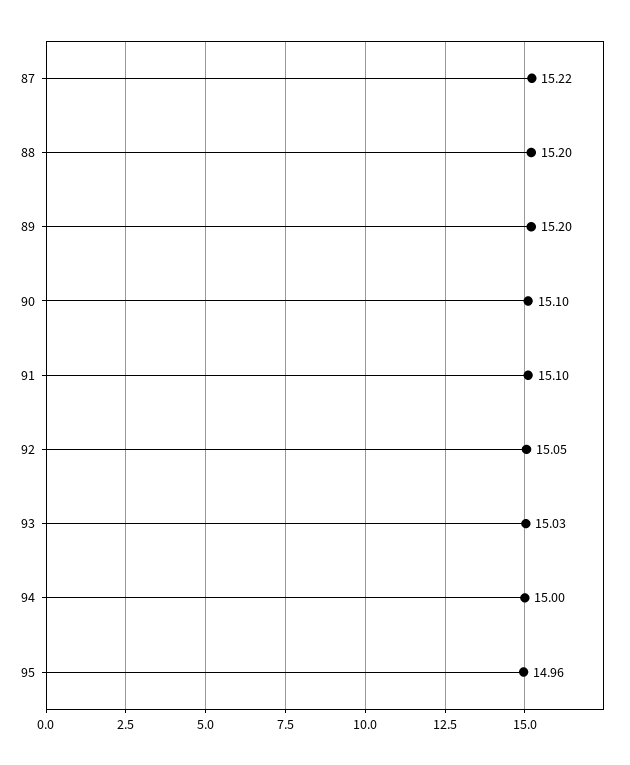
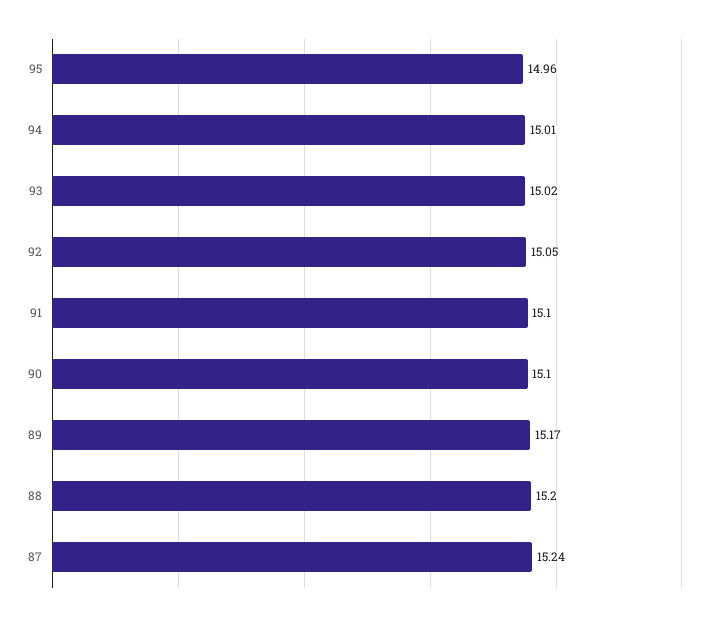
  {
-   "87": 15.22,
+   "87": 15.24,
    "88": 15.2,
-   "89": 15.2,
+   "89": 15.17,
    "90": 15.1,
    "91": 15.1,
    "92": 15.05,
-   "93": 15.03,
+   "93": 15.02,
-   "94": 15,
+   "94": 15.01,
    "95": 14.96
  }

